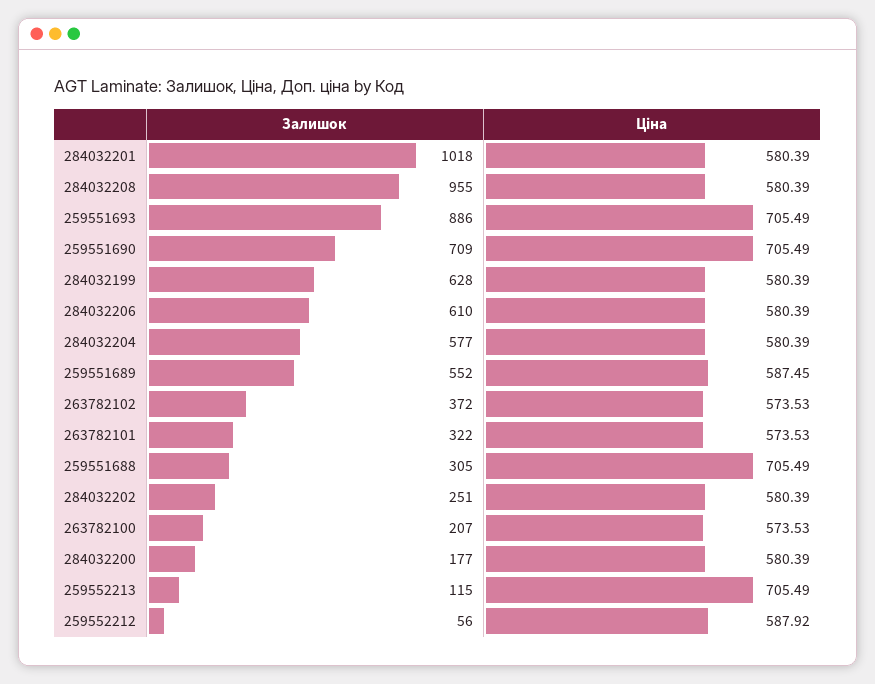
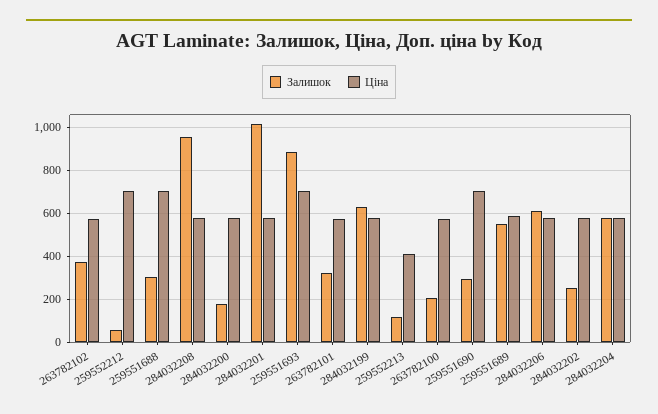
  {
    "Залишок": {
      "284032201": 1018,
      "284032208": 955,
      "259551693": 886,
-     "259551690": 709,
+     "259551690": 300,
      "284032199": 628,
      "284032206": 610,
      "284032204": 577,
      "259551689": 552,
      "263782102": 372,
      "263782101": 322,
      "259551688": 305,
      "284032202": 251,
      "263782100": 207,
      "284032200": 177,
      "259552213": 115,
      "259552212": 56
    },
    "Ціна": {
      "284032201": 580.39,
      "284032208": 580.39,
      "259551693": 705.49,
      "259551690": 705.49,
      "284032199": 580.39,
      "284032206": 580.39,
      "284032204": 580.39,
      "259551689": 587.45,
      "263782102": 573.53,
      "263782101": 573.53,
      "259551688": 705.49,
      "284032202": 580.39,
      "263782100": 573.53,
      "284032200": 580.39,
-     "259552213": 705.49,
+     "259552213": 400,
-     "259552212": 587.92
+     "259552212": 700
    }
  }

